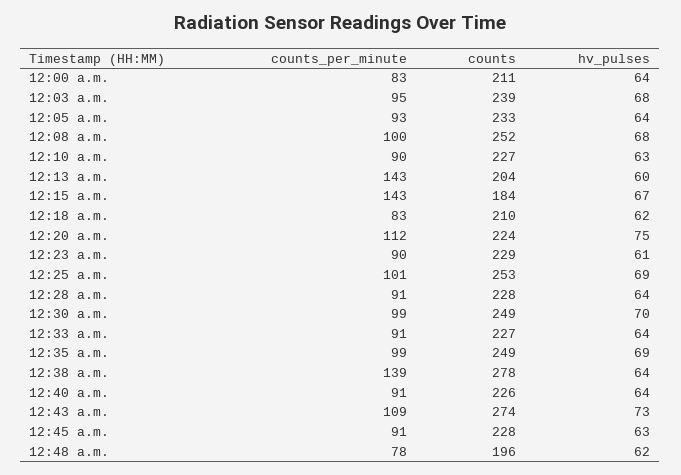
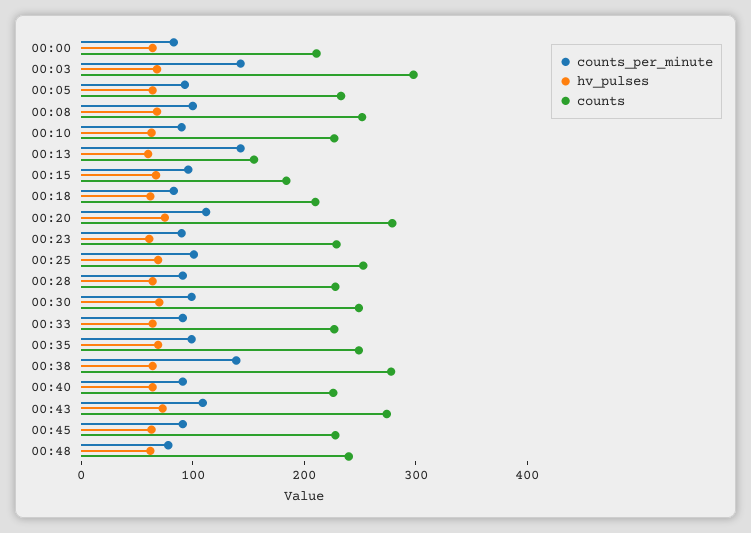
  {
    "counts_per_minute": {
      "12:00 a.m.": 83,
-     "12:03 a.m.": 95,
+     "12:03 a.m.": 140,
      "12:05 a.m.": 93,
      "12:08 a.m.": 100,
      "12:10 a.m.": 90,
      "12:13 a.m.": 143,
-     "12:15 a.m.": 143,
+     "12:15 a.m.": 100,
      "12:18 a.m.": 83,
      "12:20 a.m.": 112,
      "12:23 a.m.": 90,
      "12:25 a.m.": 101,
      "12:28 a.m.": 91,
      "12:30 a.m.": 99,
      "12:33 a.m.": 91,
      "12:35 a.m.": 99,
      "12:38 a.m.": 139,
      "12:40 a.m.": 91,
      "12:43 a.m.": 109,
      "12:45 a.m.": 91,
      "12:48 a.m.": 78
    },
    "counts": {
      "12:00 a.m.": 211,
-     "12:03 a.m.": 239,
+     "12:03 a.m.": 300,
      "12:05 a.m.": 233,
      "12:08 a.m.": 252,
      "12:10 a.m.": 227,
-     "12:13 a.m.": 204,
+     "12:13 a.m.": 160,
      "12:15 a.m.": 184,
      "12:18 a.m.": 210,
-     "12:20 a.m.": 224,
+     "12:20 a.m.": 280,
      "12:23 a.m.": 229,
      "12:25 a.m.": 253,
      "12:28 a.m.": 228,
      "12:30 a.m.": 249,
      "12:33 a.m.": 227,
      "12:35 a.m.": 249,
      "12:38 a.m.": 278,
      "12:40 a.m.": 226,
      "12:43 a.m.": 274,
      "12:45 a.m.": 228,
-     "12:48 a.m.": 196
+     "12:48 a.m.": 240
    },
    "hv_pulses": {
      "12:00 a.m.": 64,
      "12:03 a.m.": 68,
      "12:05 a.m.": 64,
      "12:08 a.m.": 68,
      "12:10 a.m.": 63,
      "12:13 a.m.": 60,
      "12:15 a.m.": 67,
      "12:18 a.m.": 62,
      "12:20 a.m.": 75,
      "12:23 a.m.": 61,
      "12:25 a.m.": 69,
      "12:28 a.m.": 64,
      "12:30 a.m.": 70,
      "12:33 a.m.": 64,
      "12:35 a.m.": 69,
      "12:38 a.m.": 64,
      "12:40 a.m.": 64,
      "12:43 a.m.": 73,
      "12:45 a.m.": 63,
      "12:48 a.m.": 62
    }
  }

